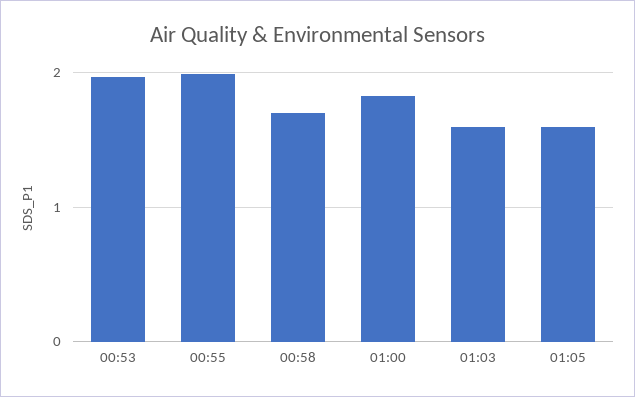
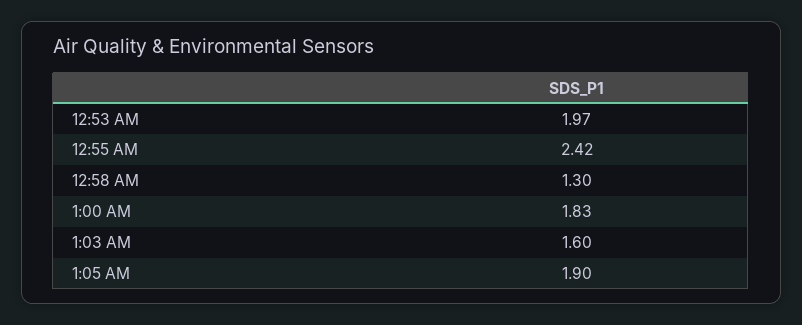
  {
    "00:53": 1.97,
-   "00:55": 2,
+   "00:55": 2.42,
-   "00:58": 1.7,
+   "00:58": 1.3,
    "01:00": 1.83,
    "01:03": 1.6,
-   "01:05": 1.6
+   "01:05": 1.9
  }

